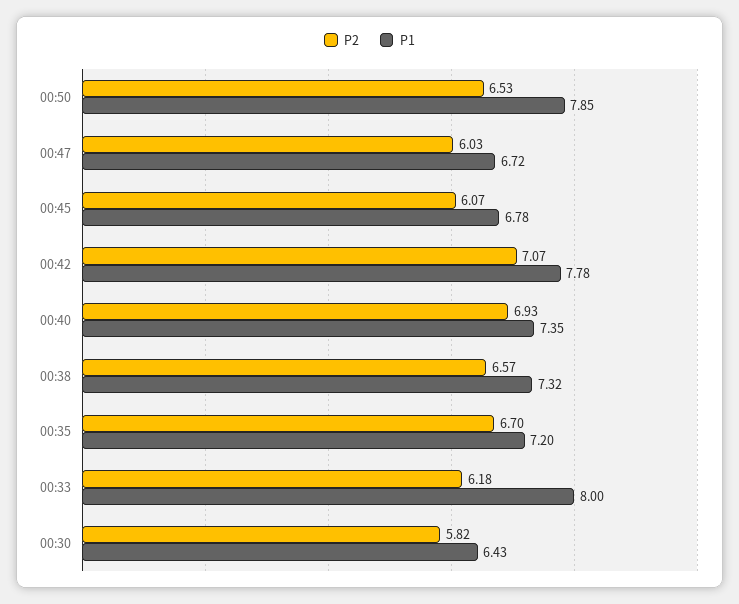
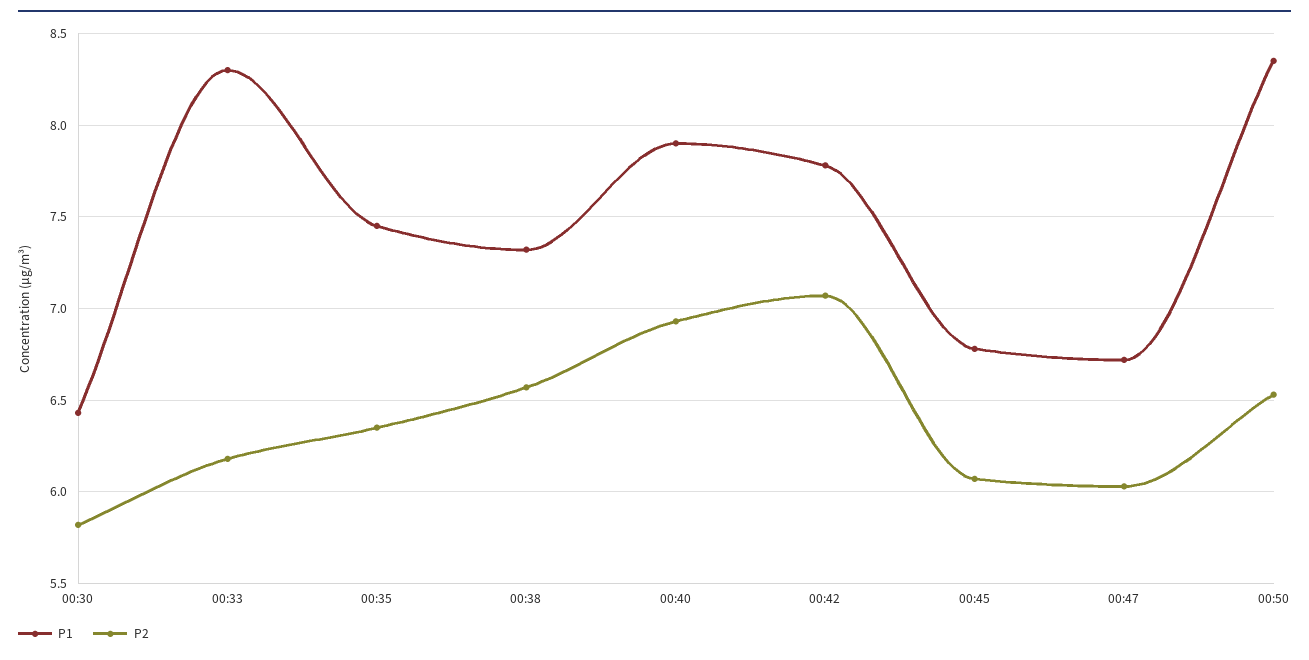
  {
    "P2": {
      "00:50": 6.53,
      "00:47": 6.03,
      "00:45": 6.07,
      "00:42": 7.07,
      "00:40": 6.93,
      "00:38": 6.57,
-     "00:35": 6.7,
+     "00:35": 6.35,
      "00:33": 6.18,
      "00:30": 5.82
    },
    "P1": {
-     "00:50": 7.85,
+     "00:50": 8.35,
      "00:47": 6.72,
      "00:45": 6.78,
      "00:42": 7.78,
-     "00:40": 7.35,
+     "00:40": 7.9,
      "00:38": 7.32,
-     "00:35": 7.2,
+     "00:35": 7.45,
-     "00:33": 8,
+     "00:33": 8.3,
      "00:30": 6.43
    }
  }

